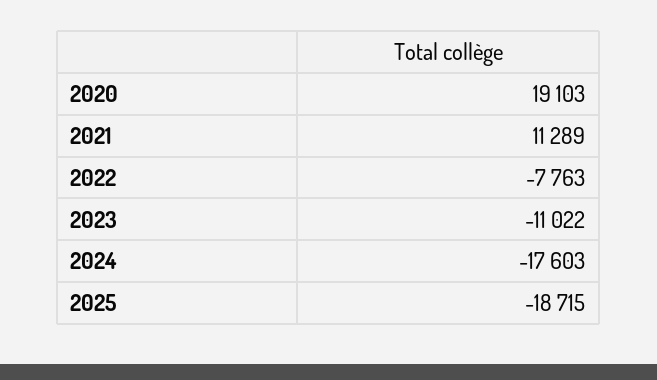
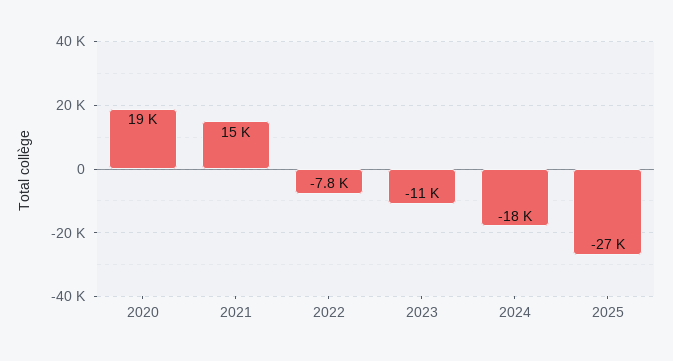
  {
    "2020": 19103,
-   "2021": 11289,
+   "2021": 15000,
    "2022": -7763,
    "2023": -11022,
    "2024": -17603,
-   "2025": -18715
+   "2025": -27000
  }

